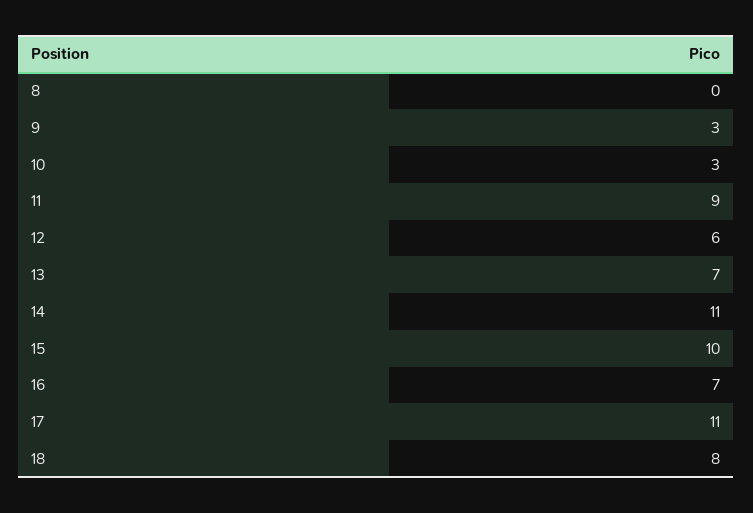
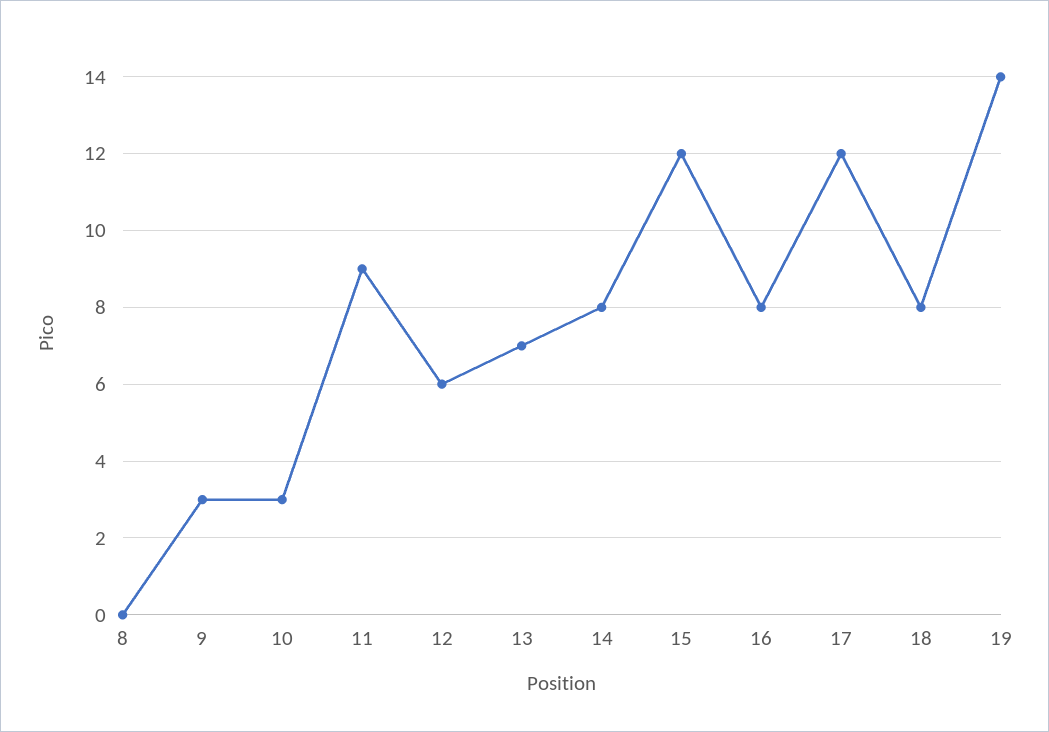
  {
    "8": 0,
    "9": 3,
    "10": 3,
    "11": 9,
    "12": 6,
    "13": 7,
-   "14": 11,
+   "14": 8,
-   "15": 10,
+   "15": 12,
-   "16": 7,
+   "16": 8,
-   "17": 11,
+   "17": 12,
-   "18": 8
+   "18": 8,
+   "19": 14
  }

